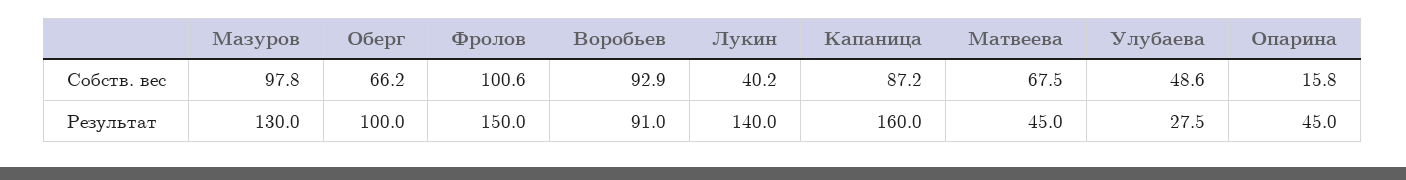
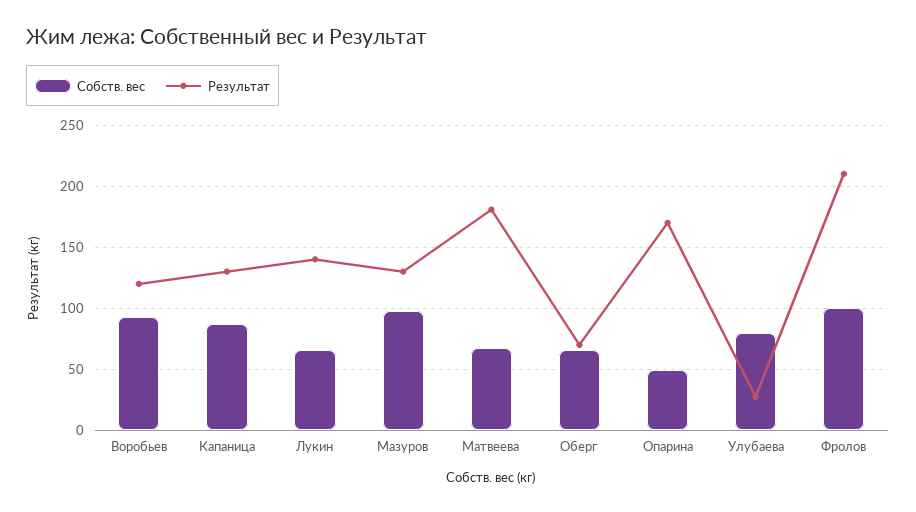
  {
    "Собств. вес": {
      "Мазуров": 97.8,
      "Оберг": 66.2,
      "Фролов": 100.6,
      "Воробьев": 92.9,
-     "Лукин": 40.2,
+     "Лукин": 65,
      "Капаница": 87.2,
      "Матвеева": 67.5,
-     "Улубаева": 48.6,
+     "Улубаева": 80,
-     "Опарина": 15.8
+     "Опарина": 50
    },
    "Результат": {
      "Мазуров": 130,
-     "Оберг": 100,
+     "Оберг": 70,
-     "Фролов": 150,
+     "Фролов": 210,
-     "Воробьев": 91,
+     "Воробьев": 120,
      "Лукин": 140,
-     "Капаница": 160,
+     "Капаница": 130,
-     "Матвеева": 45,
+     "Матвеева": 180,
      "Улубаева": 27.5,
-     "Опарина": 45
+     "Опарина": 170
    }
  }

